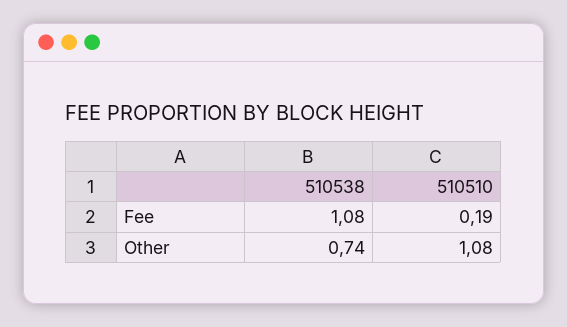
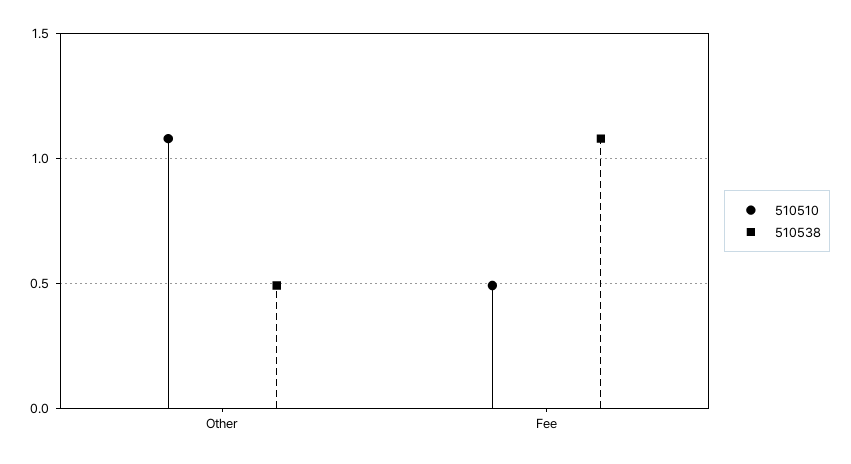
  {
    "510538": {
      "Fee": 1.08,
-     "Other": 0.74
+     "Other": 0.5
    },
    "510510": {
-     "Fee": 0.19,
+     "Fee": 0.5,
      "Other": 1.08
    }
  }

